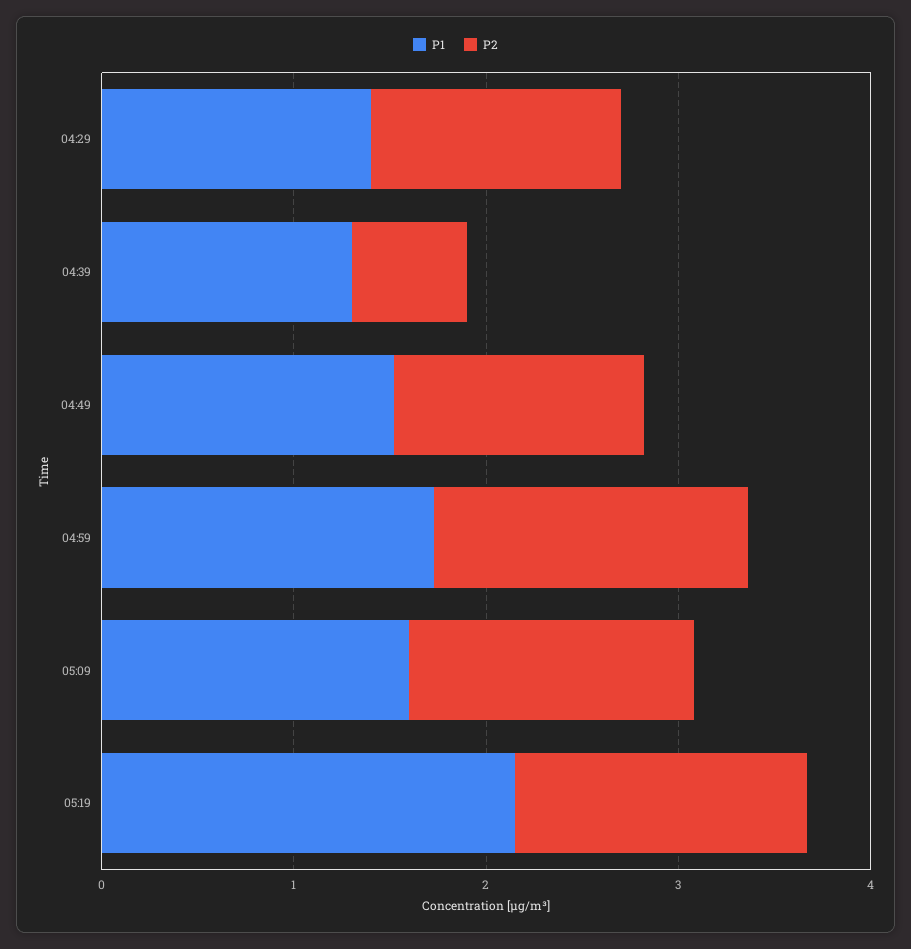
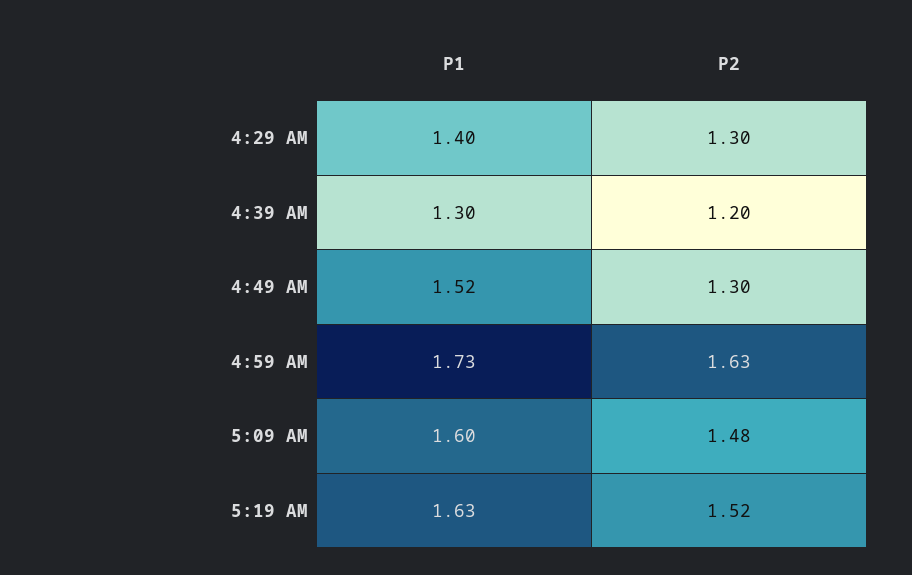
  {
    "P1": {
      "04:29": 1.4,
      "04:39": 1.3,
      "04:49": 1.52,
      "04:59": 1.73,
      "05:09": 1.6,
-     "05:19": 2.2
+     "05:19": 1.63
    },
    "P2": {
      "04:29": 1.3,
-     "04:39": 0.6,
+     "04:39": 1.2,
      "04:49": 1.3,
      "04:59": 1.63,
      "05:09": 1.48,
      "05:19": 1.52
    }
  }

